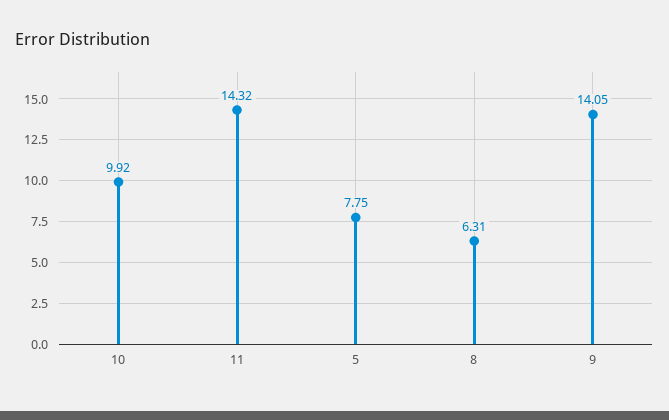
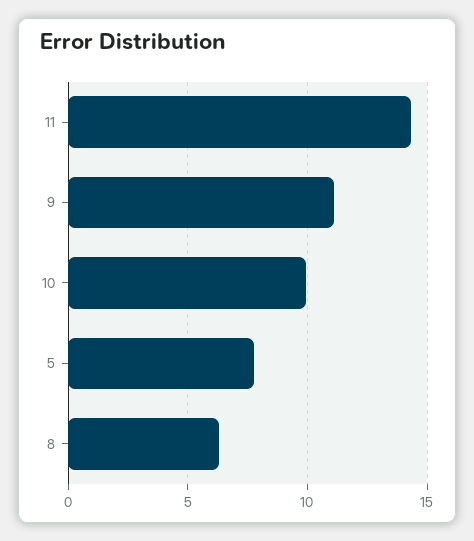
  {
    "10": 9.92,
    "11": 14.32,
    "5": 7.75,
    "8": 6.31,
-   "9": 14.05
+   "9": 11
  }

